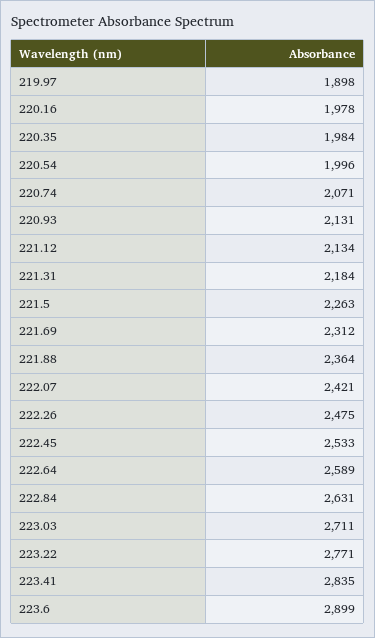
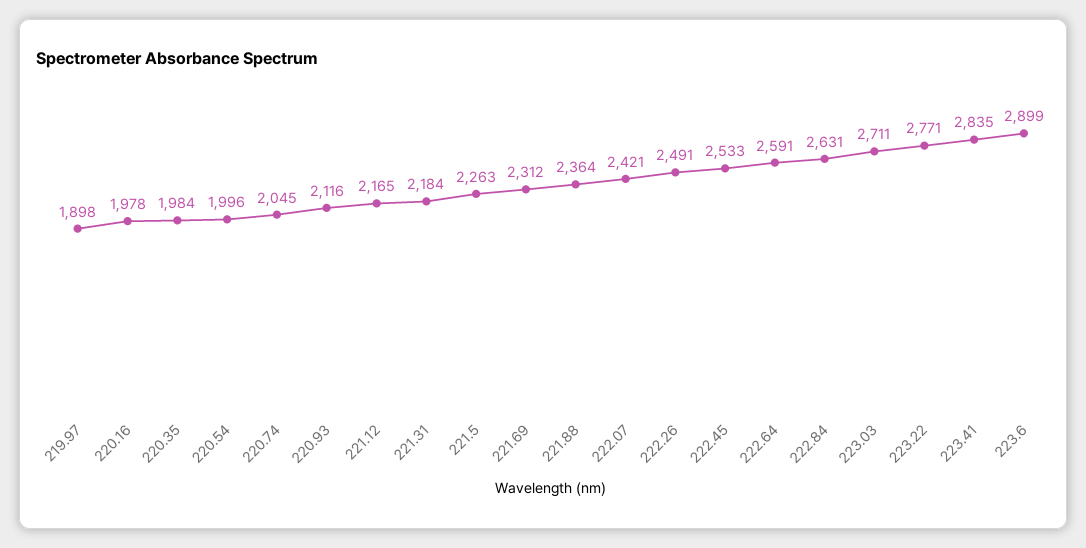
  {
    "219.97": 1898,
    "220.16": 1978,
    "220.35": 1984,
    "220.54": 1996,
-   "220.74": 2071,
+   "220.74": 2045,
-   "220.93": 2131,
+   "220.93": 2116,
-   "221.12": 2134,
+   "221.12": 2165,
    "221.31": 2184,
    "221.5": 2263,
    "221.69": 2312,
    "221.88": 2364,
    "222.07": 2421,
-   "222.26": 2475,
+   "222.26": 2491,
    "222.45": 2533,
-   "222.64": 2589,
+   "222.64": 2591,
    "222.84": 2631,
    "223.03": 2711,
    "223.22": 2771,
    "223.41": 2835,
    "223.6": 2899
  }

